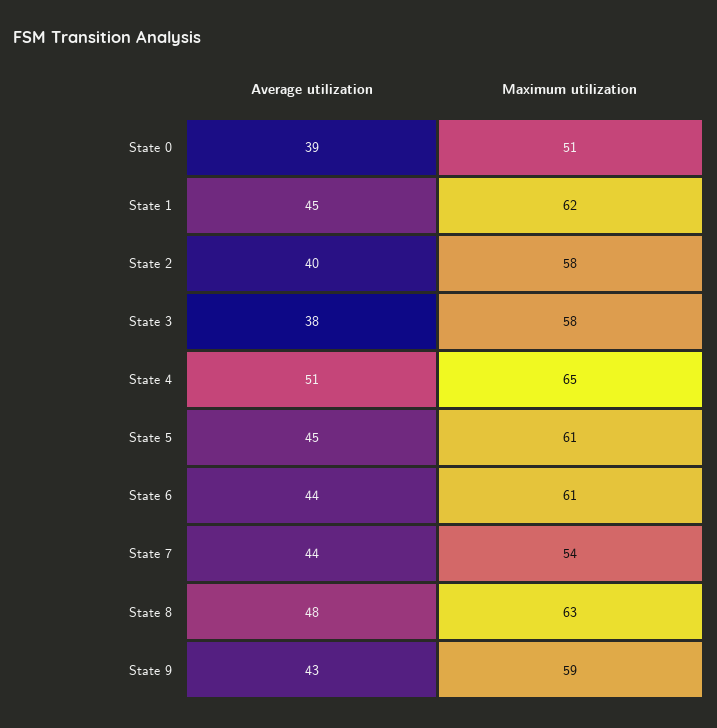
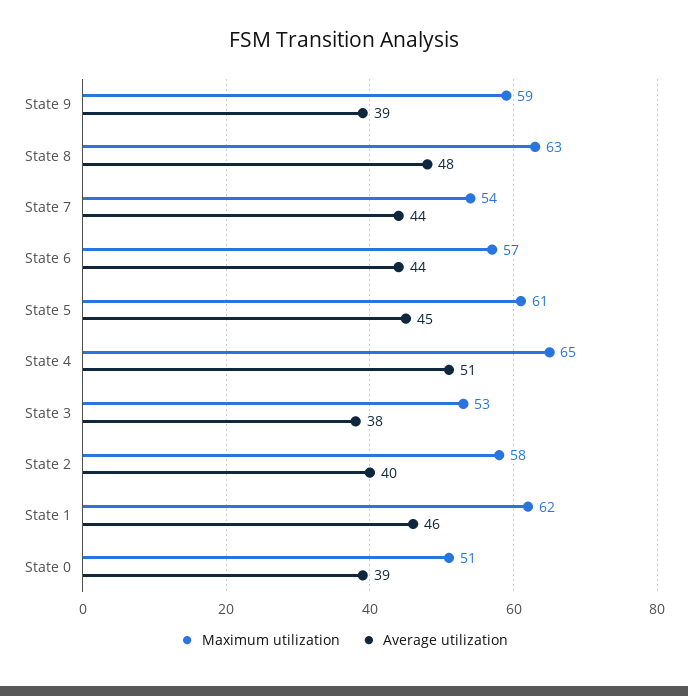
  {
    "Average utilization": {
      "State 0": 39,
-     "State 1": 45,
+     "State 1": 46,
      "State 2": 40,
      "State 3": 38,
      "State 4": 51,
      "State 5": 45,
      "State 6": 44,
      "State 7": 44,
      "State 8": 48,
-     "State 9": 43
+     "State 9": 39
    },
    "Maximum utilization": {
      "State 0": 51,
      "State 1": 62,
      "State 2": 58,
-     "State 3": 58,
+     "State 3": 53,
      "State 4": 65,
      "State 5": 61,
-     "State 6": 61,
+     "State 6": 57,
      "State 7": 54,
      "State 8": 63,
      "State 9": 59
    }
  }

